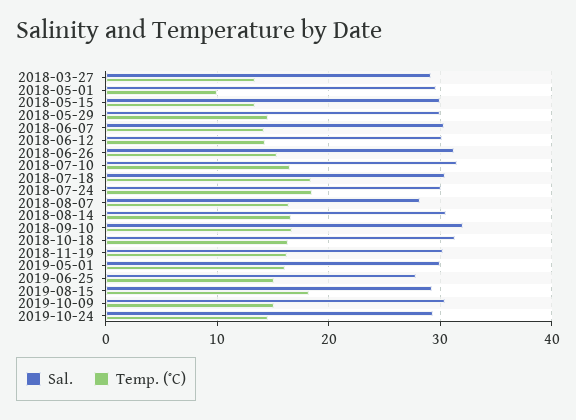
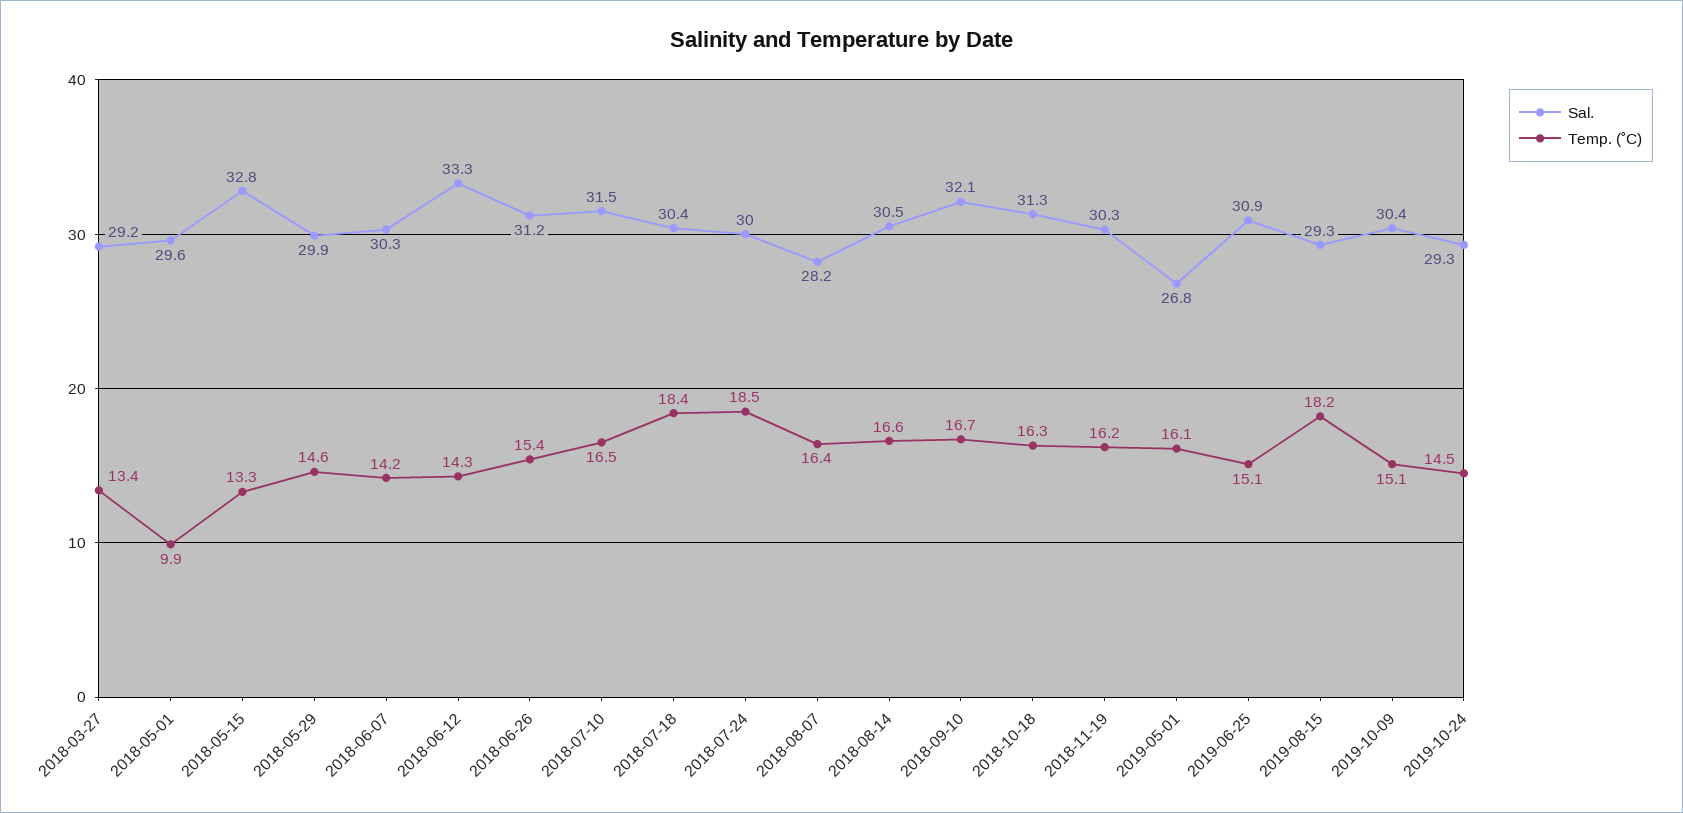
  {
    "Sal.": {
      "2018-03-27": 29.2,
      "2018-05-01": 29.6,
-     "2018-05-15": 30,
+     "2018-05-15": 32.8,
      "2018-05-29": 29.9,
      "2018-06-07": 30.3,
-     "2018-06-12": 30,
+     "2018-06-12": 33.3,
      "2018-06-26": 31.2,
      "2018-07-10": 31.5,
      "2018-07-18": 30.4,
      "2018-07-24": 30,
      "2018-08-07": 28.2,
      "2018-08-14": 30.5,
      "2018-09-10": 32.1,
      "2018-10-18": 31.3,
      "2018-11-19": 30.3,
-     "2019-05-01": 30,
+     "2019-05-01": 26.8,
-     "2019-06-25": 28,
+     "2019-06-25": 30.9,
      "2019-08-15": 29.3,
      "2019-10-09": 30.4,
      "2019-10-24": 29.3
    },
    "Temp. (˚C)": {
      "2018-03-27": 13.4,
      "2018-05-01": 9.9,
      "2018-05-15": 13.3,
      "2018-05-29": 14.6,
      "2018-06-07": 14.2,
      "2018-06-12": 14.3,
      "2018-06-26": 15.4,
      "2018-07-10": 16.5,
      "2018-07-18": 18.4,
      "2018-07-24": 18.5,
      "2018-08-07": 16.4,
      "2018-08-14": 16.6,
      "2018-09-10": 16.7,
      "2018-10-18": 16.3,
      "2018-11-19": 16.2,
      "2019-05-01": 16.1,
      "2019-06-25": 15.1,
      "2019-08-15": 18.2,
      "2019-10-09": 15.1,
      "2019-10-24": 14.5
    }
  }

